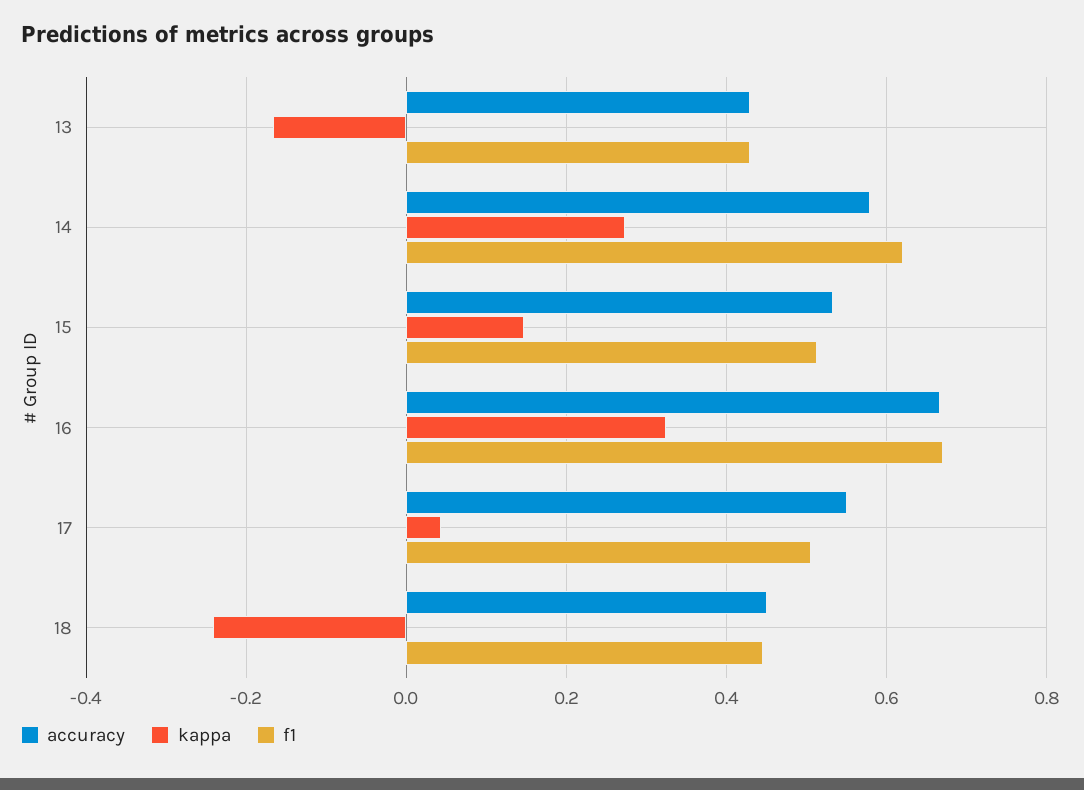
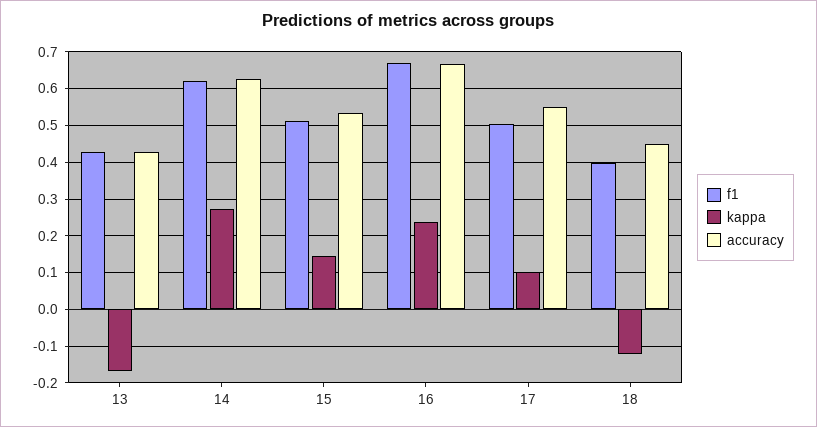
  {
    "accuracy": {
      "13": 0.42,
-     "14": 0.58,
+     "14": 0.62,
      "15": 0.54,
      "16": 0.66,
      "17": 0.56,
      "18": 0.46
    },
    "kappa": {
      "13": -0.16,
      "14": 0.28,
      "15": 0.14,
-     "16": 0.32,
+     "16": 0.24,
-     "17": 0.04,
+     "17": 0.1,
-     "18": -0.24
+     "18": -0.12
    },
    "f1": {
      "13": 0.42,
      "14": 0.62,
      "15": 0.52,
      "16": 0.66,
      "17": 0.5,
-     "18": 0.44
+     "18": 0.4
    }
  }

